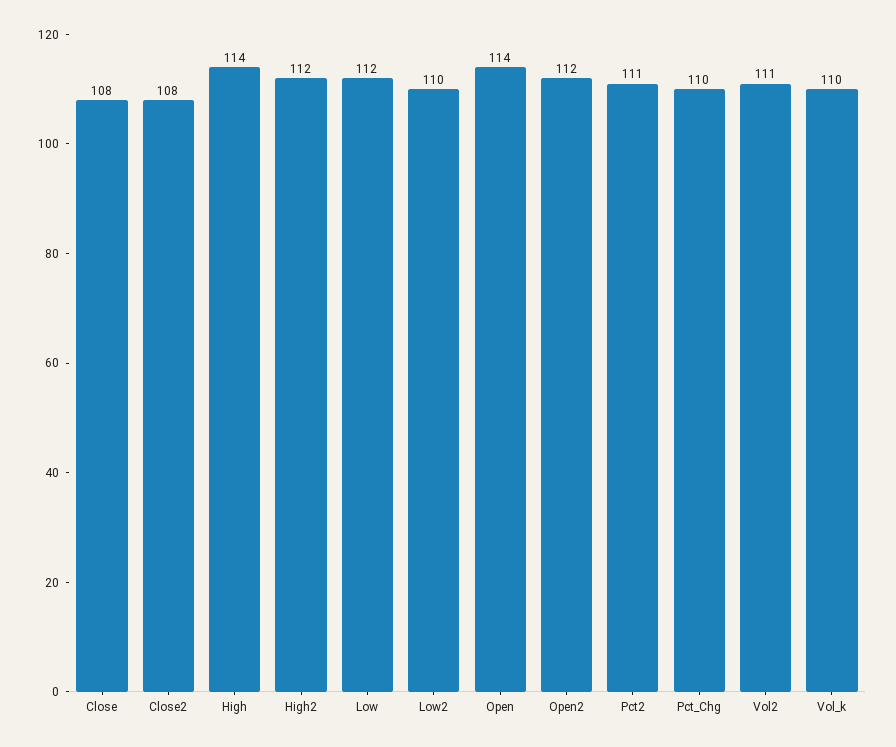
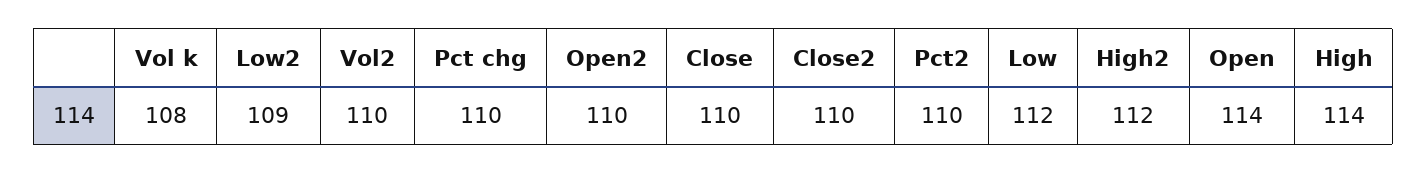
  {
-   "Close": 108,
+   "Close": 110,
-   "Close2": 108,
+   "Close2": 110,
    "High": 114,
    "High2": 112,
    "Low": 112,
-   "Low2": 110,
+   "Low2": 109,
    "Open": 114,
-   "Open2": 112,
+   "Open2": 110,
-   "Pct2": 111,
+   "Pct2": 110,
    "Pct_Chg": 110,
-   "Vol2": 111,
+   "Vol2": 110,
-   "Vol_k": 110
+   "Vol_k": 108
  }

